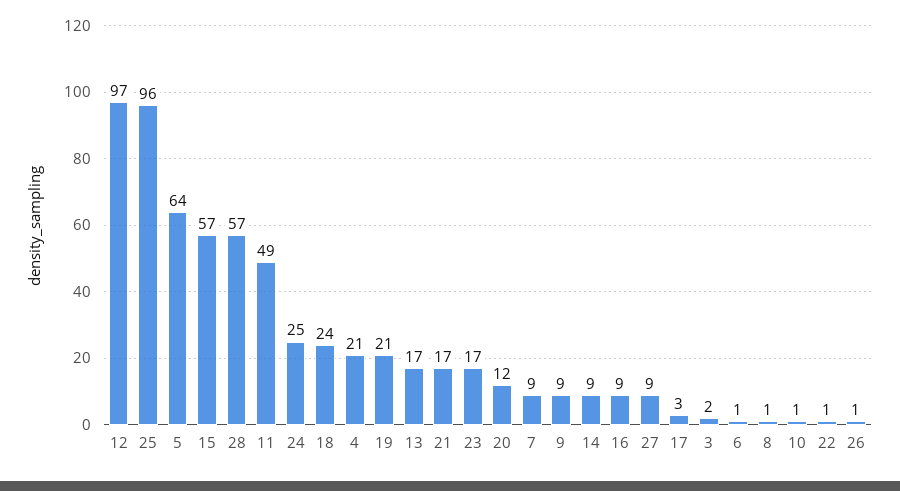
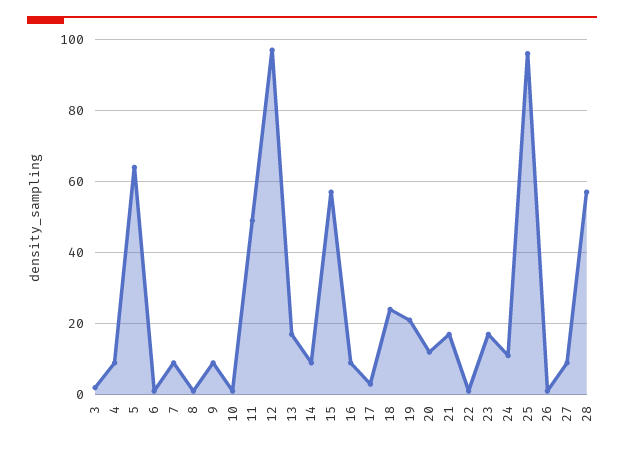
  {
    "12": 97,
    "25": 96,
    "5": 64,
    "15": 57,
    "28": 57,
    "11": 49,
-   "24": 25,
+   "24": 10,
    "18": 24,
-   "4": 21,
+   "4": 10,
    "19": 21,
    "13": 17,
    "21": 17,
    "23": 17,
    "20": 12,
    "7": 9,
    "9": 9,
    "14": 9,
    "16": 9,
    "27": 9,
    "17": 3,
    "3": 2,
    "6": 1,
    "8": 1,
    "10": 1,
    "22": 1,
    "26": 1
  }

